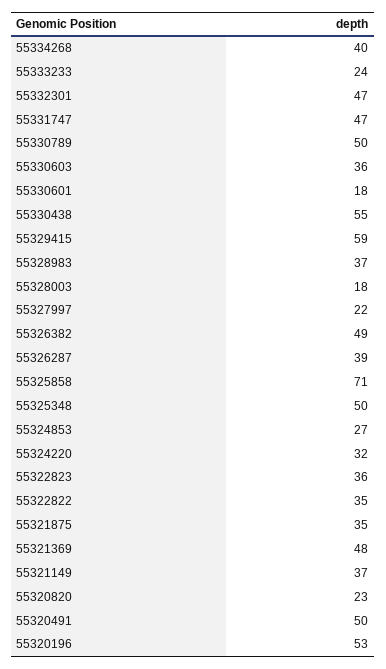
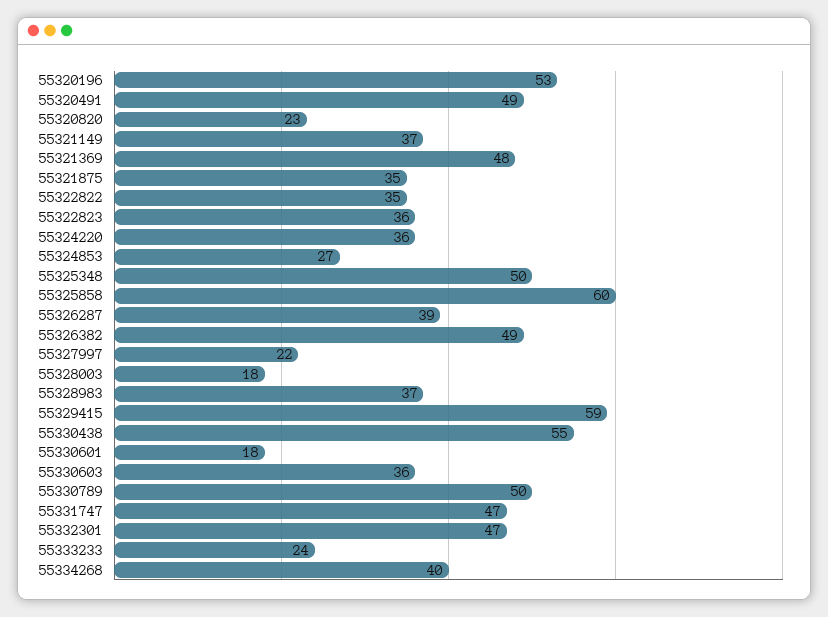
  {
    "55334268": 40,
    "55333233": 24,
    "55332301": 47,
    "55331747": 47,
    "55330789": 50,
    "55330603": 36,
    "55330601": 18,
    "55330438": 55,
    "55329415": 59,
    "55328983": 37,
    "55328003": 18,
    "55327997": 22,
    "55326382": 49,
    "55326287": 39,
-   "55325858": 71,
+   "55325858": 60,
    "55325348": 50,
    "55324853": 27,
-   "55324220": 32,
+   "55324220": 36,
    "55322823": 36,
    "55322822": 35,
    "55321875": 35,
    "55321369": 48,
    "55321149": 37,
    "55320820": 23,
-   "55320491": 50,
+   "55320491": 49,
    "55320196": 53
  }

